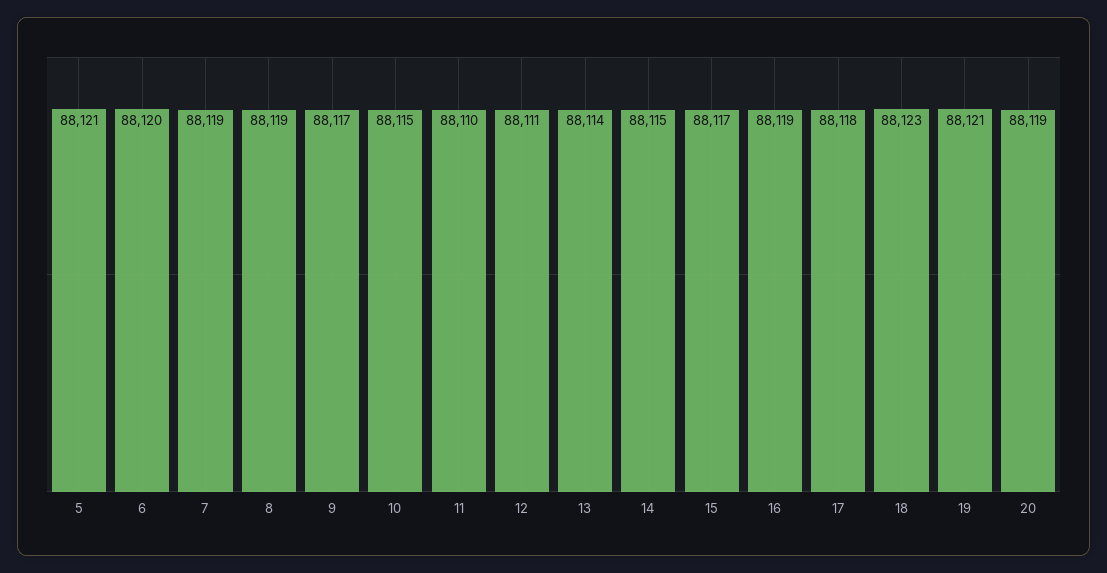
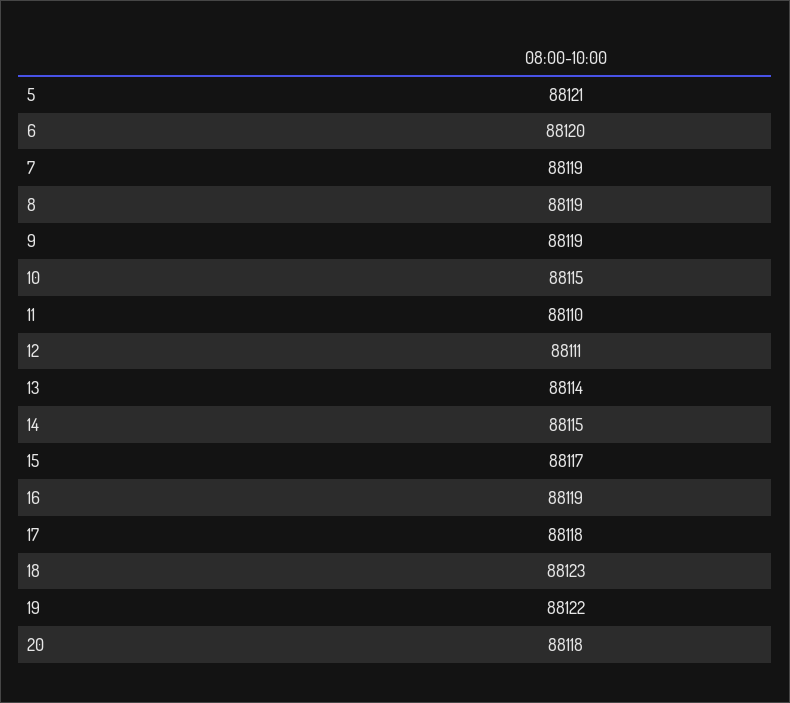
  {
    "5": 88121,
    "6": 88120,
    "7": 88119,
    "8": 88119,
-   "9": 88117,
+   "9": 88119,
    "10": 88115,
    "11": 88110,
    "12": 88111,
    "13": 88114,
    "14": 88115,
    "15": 88117,
    "16": 88119,
    "17": 88118,
    "18": 88123,
-   "19": 88121,
+   "19": 88122,
-   "20": 88119
+   "20": 88118
  }

